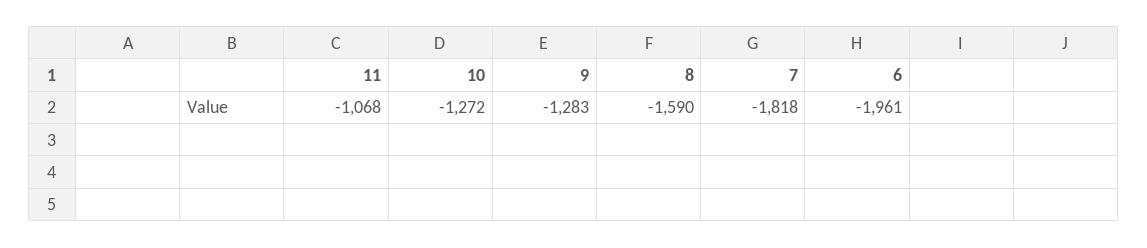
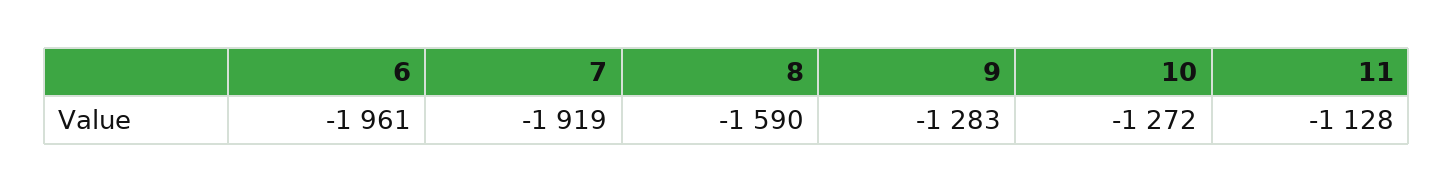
  {
-   "11": -1068,
+   "11": -1128,
    "10": -1272,
    "9": -1283,
    "8": -1590,
-   "7": -1818,
+   "7": -1919,
    "6": -1961
  }

